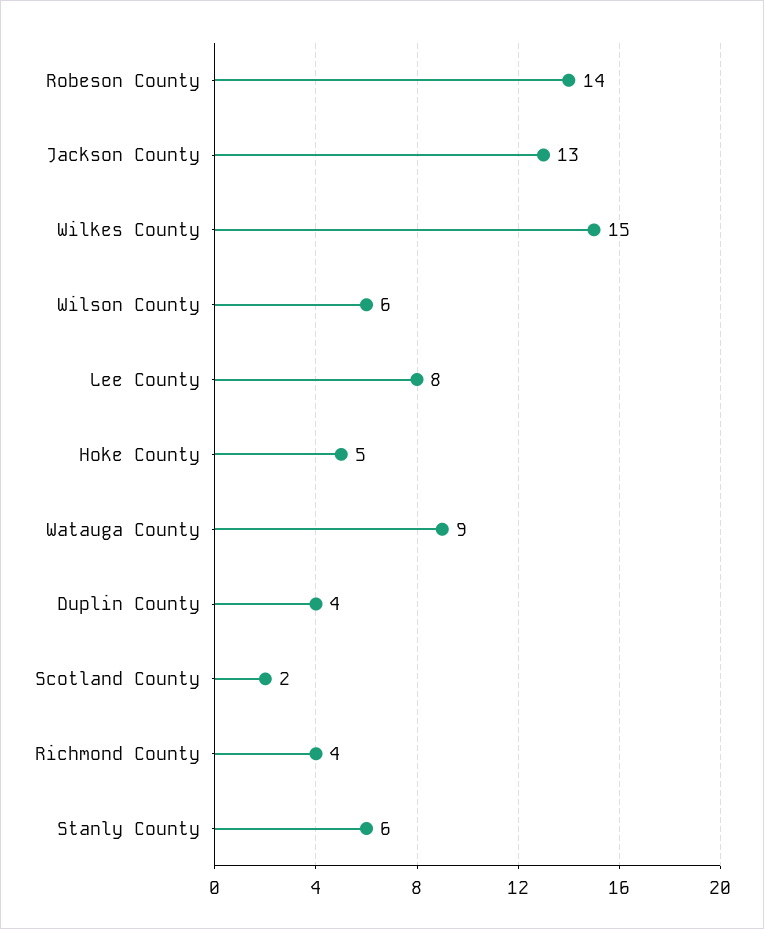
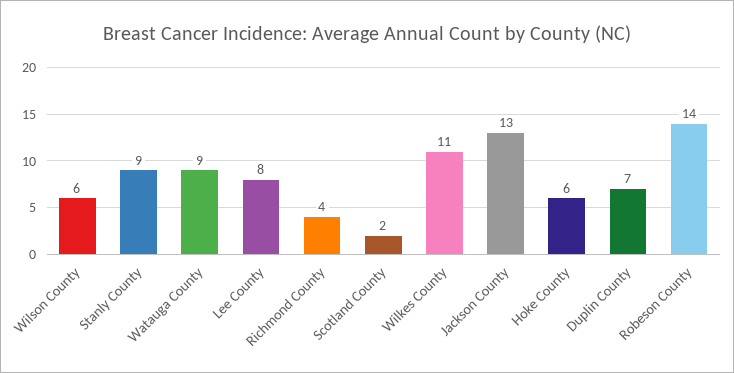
  {
    "Robeson County": 14,
    "Jackson County": 13,
-   "Wilkes County": 15,
+   "Wilkes County": 11,
    "Wilson County": 6,
    "Lee County": 8,
-   "Hoke County": 5,
+   "Hoke County": 6,
    "Watauga County": 9,
-   "Duplin County": 4,
+   "Duplin County": 7,
    "Scotland County": 2,
    "Richmond County": 4,
-   "Stanly County": 6
+   "Stanly County": 9
  }

